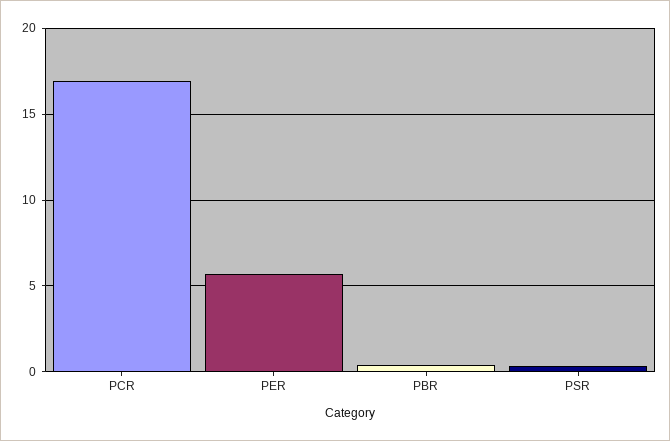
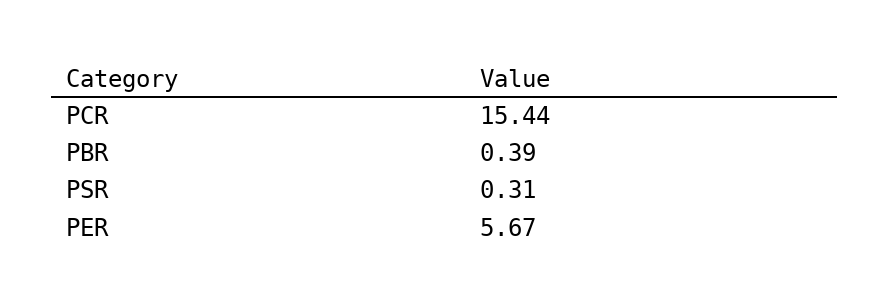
  {
-   "PCR": 17,
+   "PCR": 15.44,
    "PER": 5.67,
    "PBR": 0.39,
    "PSR": 0.31
  }

